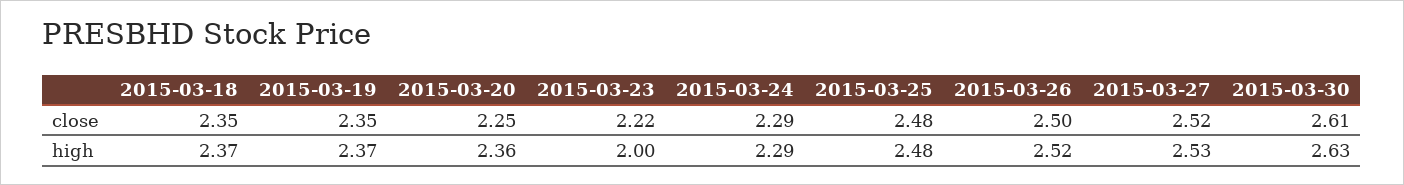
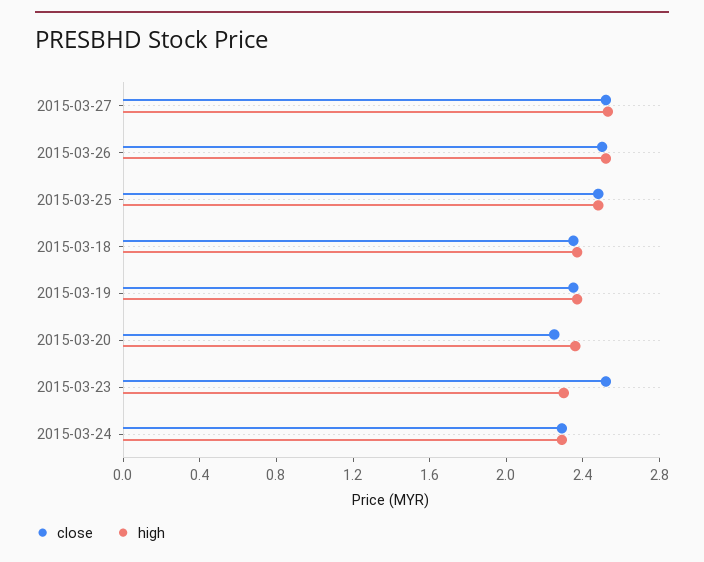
  {
    "close": {
      "2015-03-18": 2.35,
      "2015-03-19": 2.35,
      "2015-03-20": 2.25,
-     "2015-03-23": 2.22,
+     "2015-03-23": 2.5,
      "2015-03-24": 2.29,
      "2015-03-25": 2.48,
      "2015-03-26": 2.5,
-     "2015-03-27": 2.52,
+     "2015-03-27": 2.52
-     "2015-03-30": 2.61
    },
    "high": {
      "2015-03-18": 2.37,
      "2015-03-19": 2.37,
      "2015-03-20": 2.36,
-     "2015-03-23": 2,
+     "2015-03-23": 2.3,
      "2015-03-24": 2.29,
      "2015-03-25": 2.48,
      "2015-03-26": 2.52,
-     "2015-03-27": 2.53,
+     "2015-03-27": 2.53
-     "2015-03-30": 2.63
    }
  }

